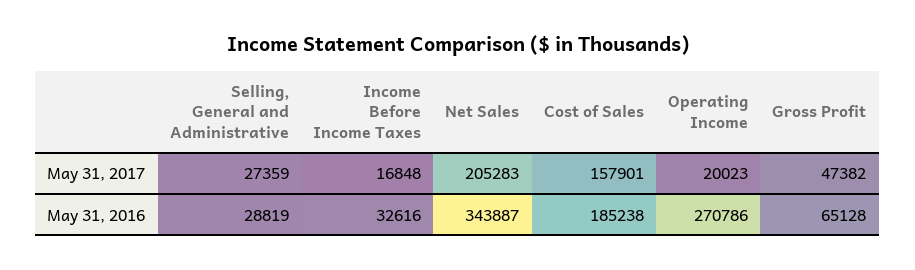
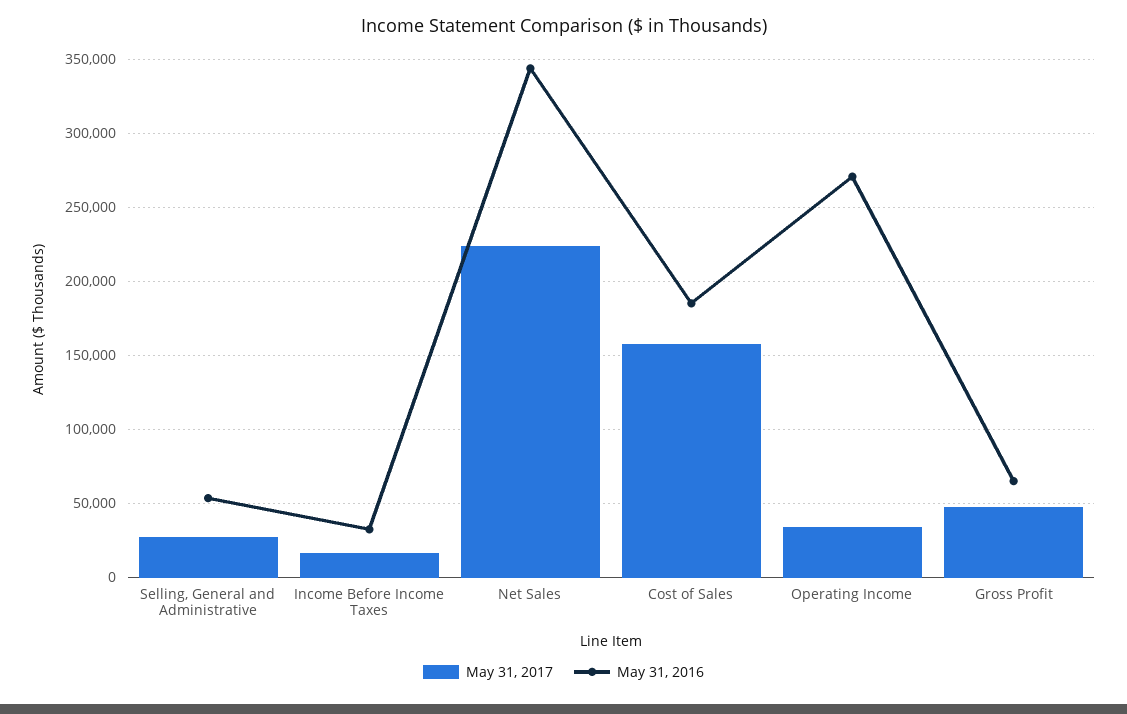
  {
    "May 31, 2017": {
      "Selling, General and Administrative": 27359,
      "Income Before Income Taxes": 16848,
-     "Net Sales": 205283,
+     "Net Sales": 225000,
      "Cost of Sales": 157901,
-     "Operating Income": 20023,
+     "Operating Income": 35000,
      "Gross Profit": 47382
    },
    "May 31, 2016": {
-     "Selling, General and Administrative": 28819,
+     "Selling, General and Administrative": 55000,
      "Income Before Income Taxes": 32616,
      "Net Sales": 343887,
      "Cost of Sales": 185238,
      "Operating Income": 270786,
      "Gross Profit": 65128
    }
  }

